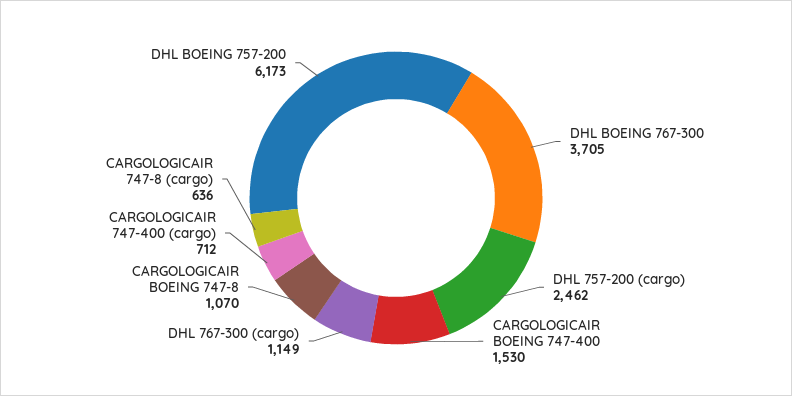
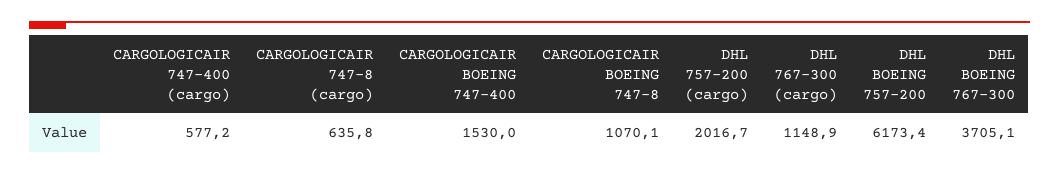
  {
    "DHL BOEING 767-300": 3705.1,
-   "DHL 757-200 (cargo)": 2462,
+   "DHL 757-200 (cargo)": 2016.7,
    "CARGOLOGICAIR BOEING 747-400": 1530,
    "DHL 767-300 (cargo)": 1148.9,
    "CARGOLOGICAIR BOEING 747-8": 1070.1,
-   "CARGOLOGICAIR 747-400 (cargo)": 712,
+   "CARGOLOGICAIR 747-400 (cargo)": 577.2,
    "CARGOLOGICAIR 747-8 (cargo)": 635.8,
    "DHL BOEING 757-200": 6173.4
  }

